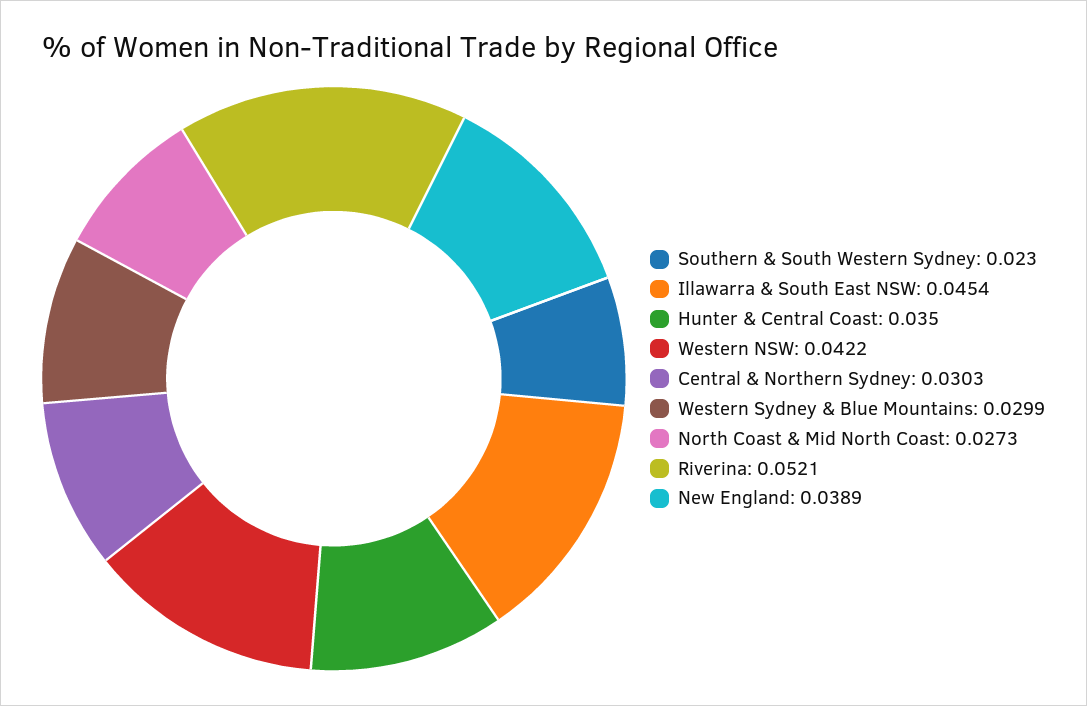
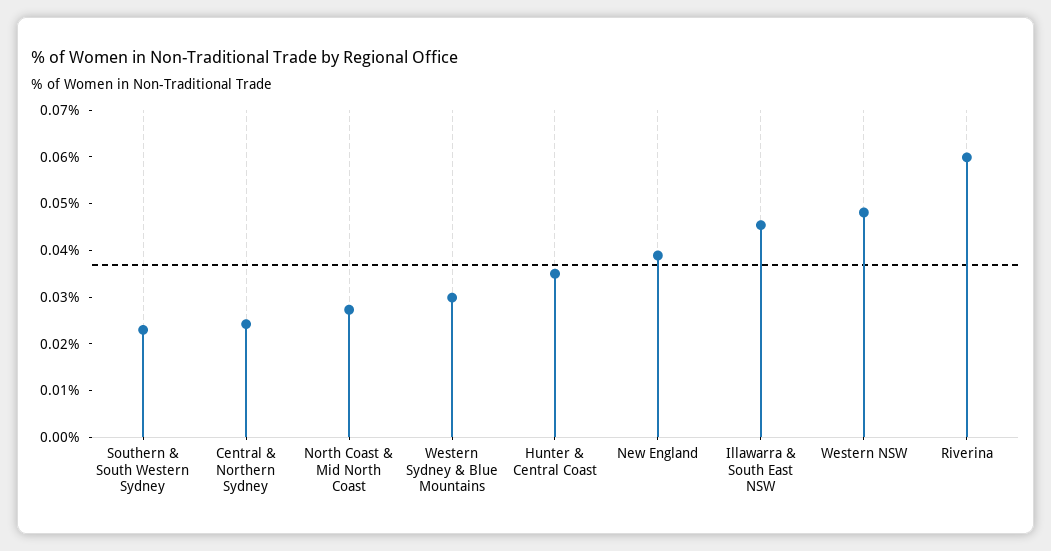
  {
    "Southern & South Western Sydney": 0.023,
    "Illawarra & South East NSW": 0.0454,
    "Hunter & Central Coast": 0.035,
-   "Western NSW": 0.0422,
+   "Western NSW": 0.048,
-   "Central & Northern Sydney": 0.0303,
+   "Central & Northern Sydney": 0.024,
    "Western Sydney & Blue Mountains": 0.0299,
    "North Coast & Mid North Coast": 0.0273,
-   "Riverina": 0.0521,
+   "Riverina": 0.06,
    "New England": 0.0389
  }

